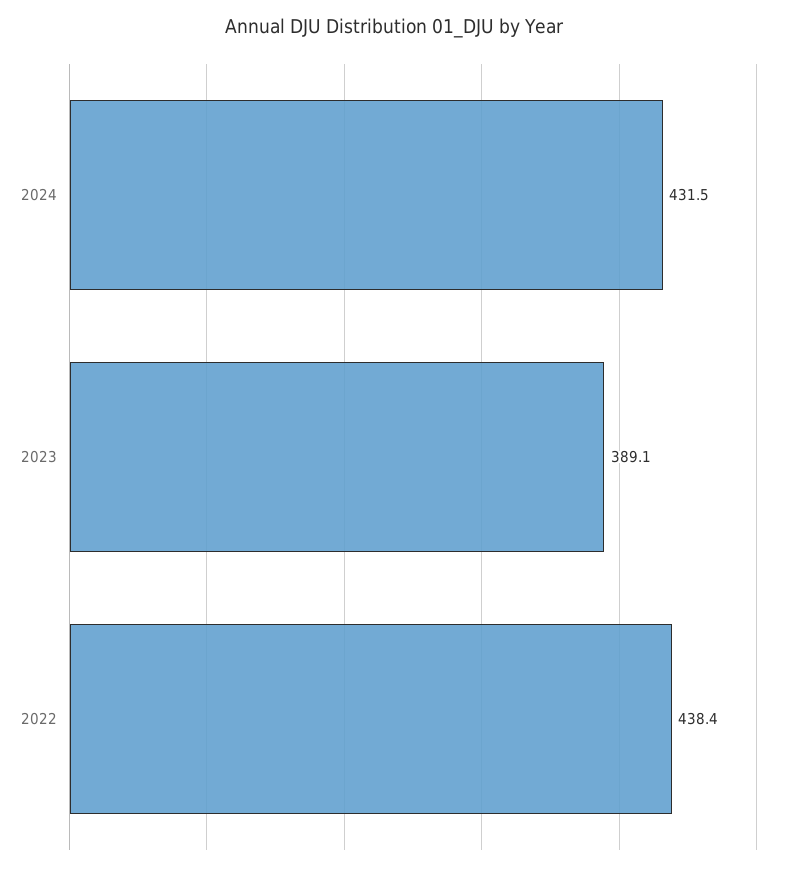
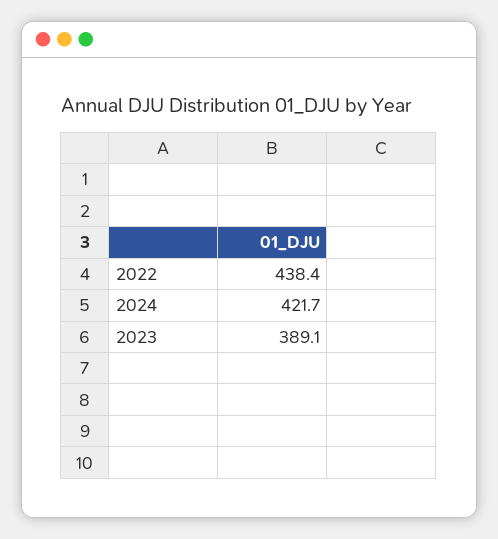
  {
-   "2024": 431.5,
+   "2024": 421.7,
    "2023": 389.1,
    "2022": 438.4
  }

